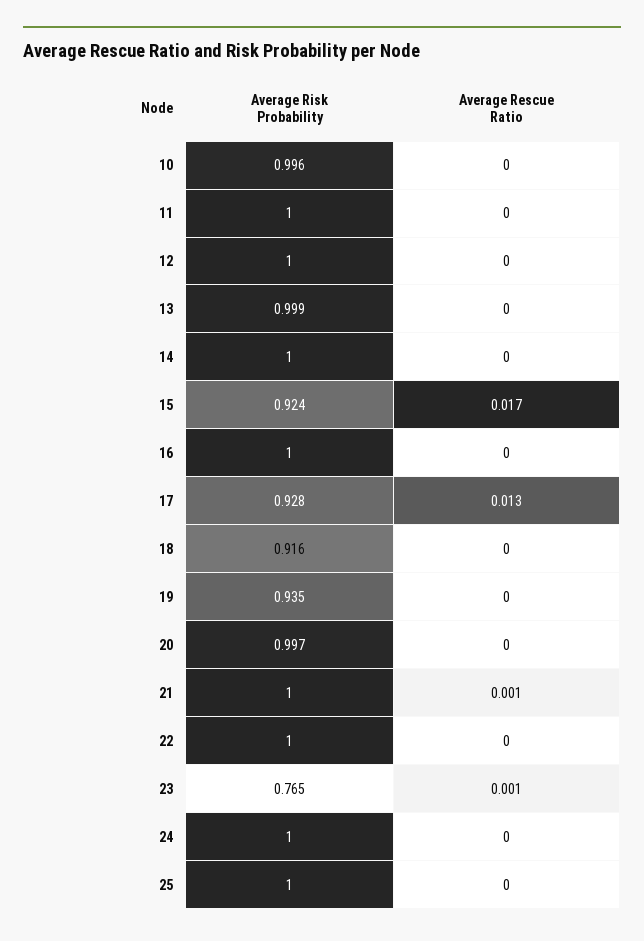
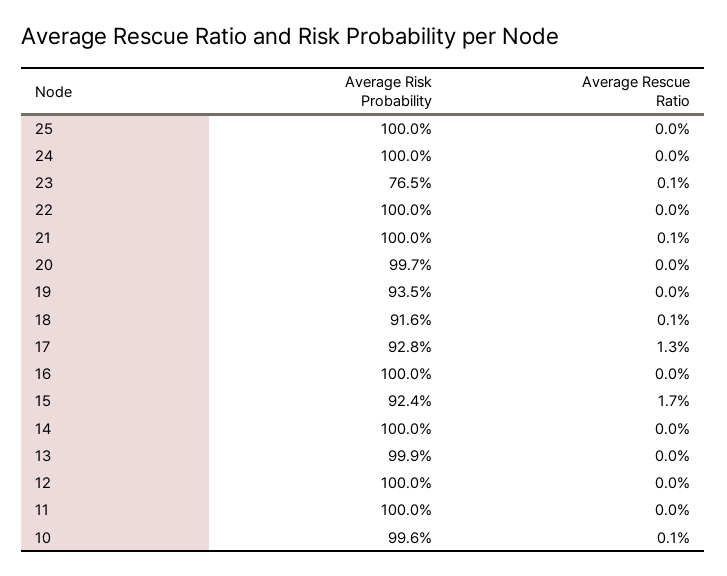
  {
    "Average Risk Probability": {
      "10": 0.996,
      "11": 1,
      "12": 1,
      "13": 0.999,
      "14": 1,
      "15": 0.924,
      "16": 1,
      "17": 0.928,
      "18": 0.916,
      "19": 0.935,
      "20": 0.997,
      "21": 1,
      "22": 1,
      "23": 0.765,
      "24": 1,
      "25": 1
    },
    "Average Rescue Ratio": {
-     "10": 0,
+     "10": 0.001,
      "11": 0,
      "12": 0,
      "13": 0,
      "14": 0,
      "15": 0.017,
      "16": 0,
      "17": 0.013,
-     "18": 0,
+     "18": 0.001,
      "19": 0,
      "20": 0,
      "21": 0.001,
      "22": 0,
      "23": 0.001,
      "24": 0,
      "25": 0
    }
  }

